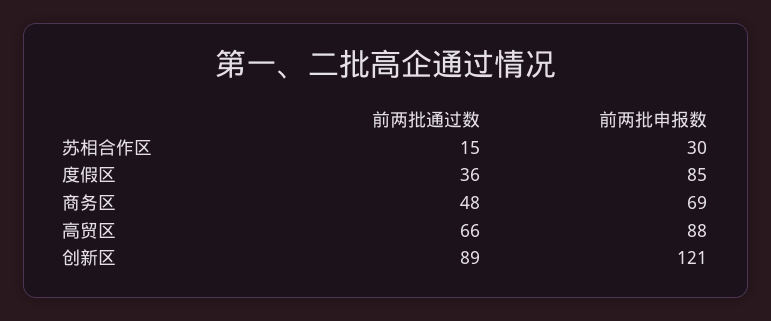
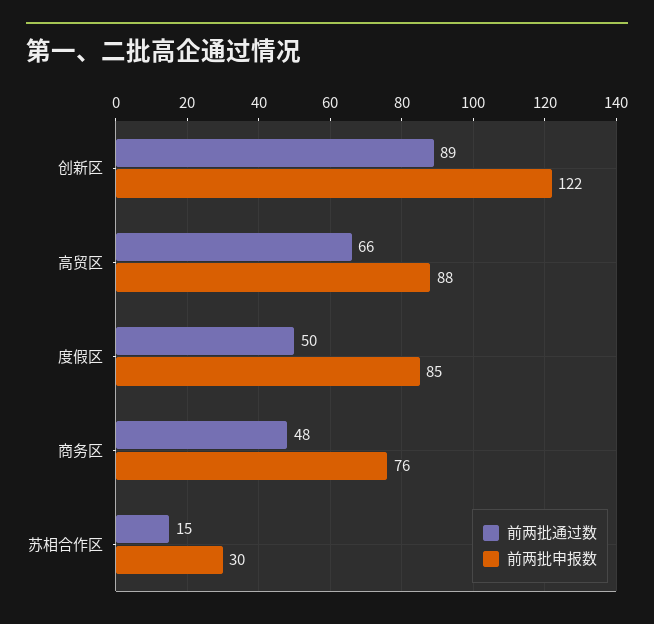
  {
    "前两批通过数": {
      "苏相合作区": 15,
-     "度假区": 36,
+     "度假区": 50,
      "商务区": 48,
      "高贸区": 66,
      "创新区": 89
    },
    "前两批申报数": {
      "苏相合作区": 30,
      "度假区": 85,
-     "商务区": 69,
+     "商务区": 76,
      "高贸区": 88,
-     "创新区": 121
+     "创新区": 122
    }
  }

